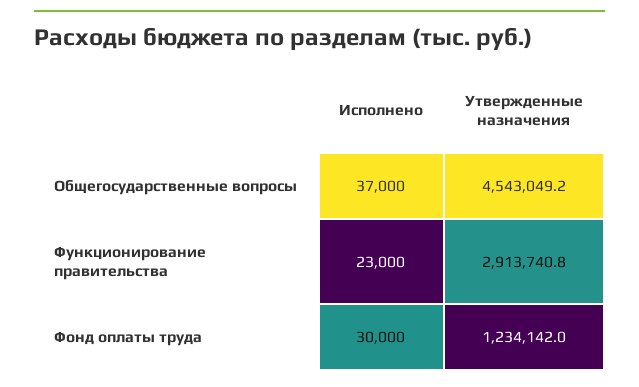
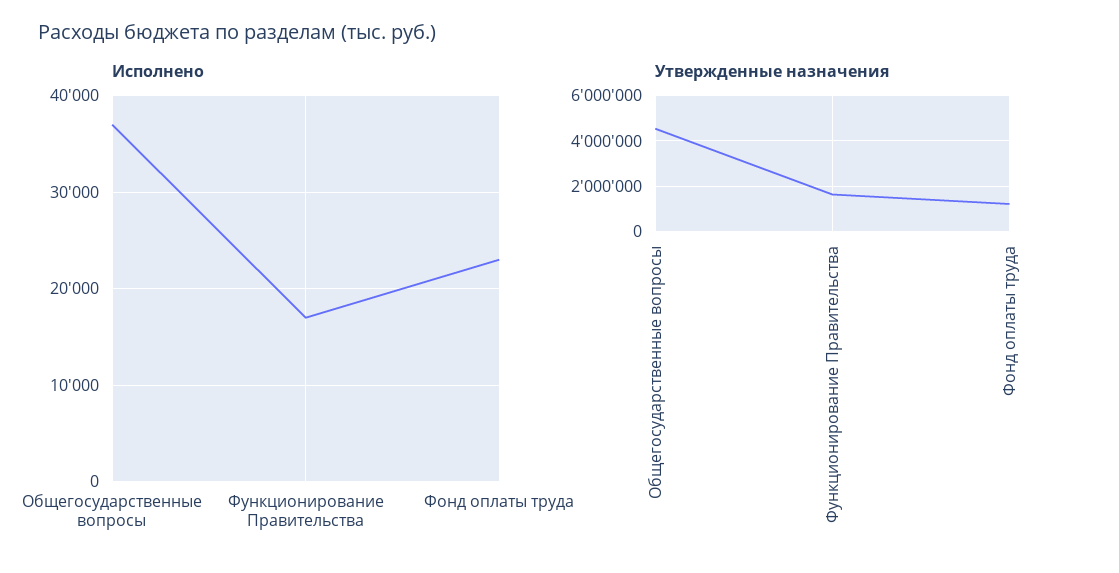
  {
    "Исполнено": {
      "Общегосударственные вопросы": 37000,
-     "Функционирование правительства": 23000,
+     "Функционирование правительства": 17000,
-     "Фонд оплаты труда": 30000
+     "Фонд оплаты труда": 23000
    },
    "Утвержденные назначения": {
      "Общегосударственные вопросы": 4543049.2,
-     "Функционирование правительства": 2913740.8,
+     "Функционирование правительства": 1500000,
      "Фонд оплаты труда": 1234142
    }
  }

